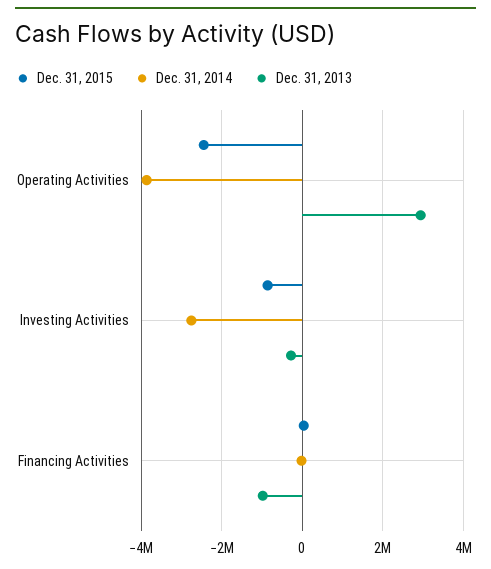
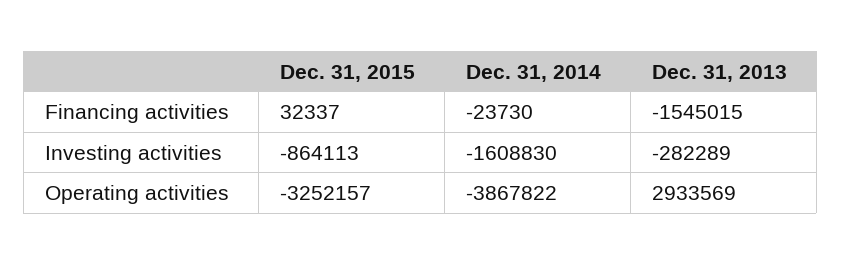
  {
    "Dec. 31, 2015": {
-     "Operating Activities": -2400000,
+     "Operating Activities": -3252157,
      "Investing Activities": -864113,
      "Financing Activities": 32337
    },
    "Dec. 31, 2014": {
      "Operating Activities": -3867822,
-     "Investing Activities": -2800000,
+     "Investing Activities": -1608830,
      "Financing Activities": -23730
    },
    "Dec. 31, 2013": {
      "Operating Activities": 2933569,
      "Investing Activities": -282289,
-     "Financing Activities": -1000000
+     "Financing Activities": -1545015
    }
  }

